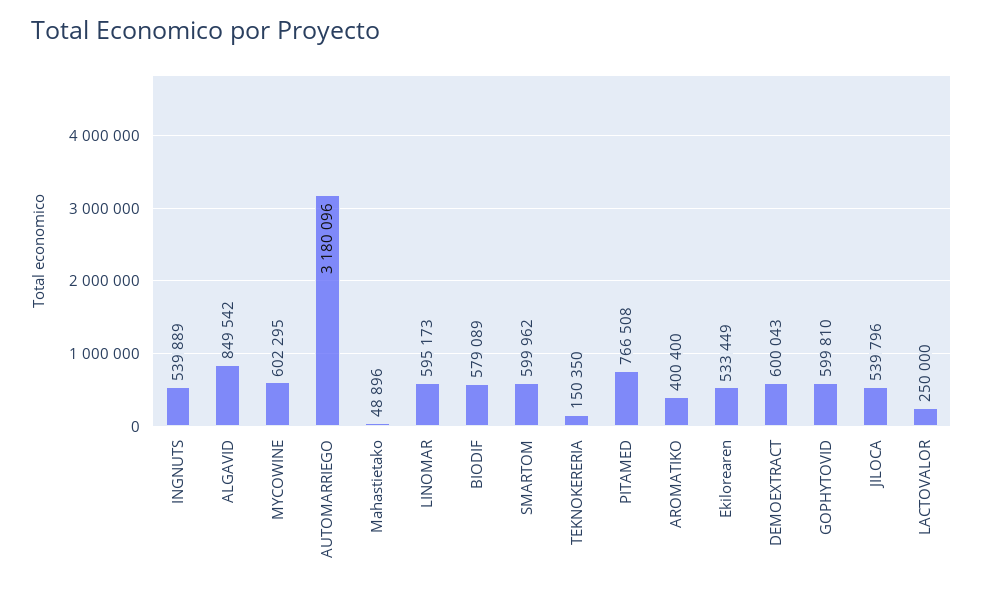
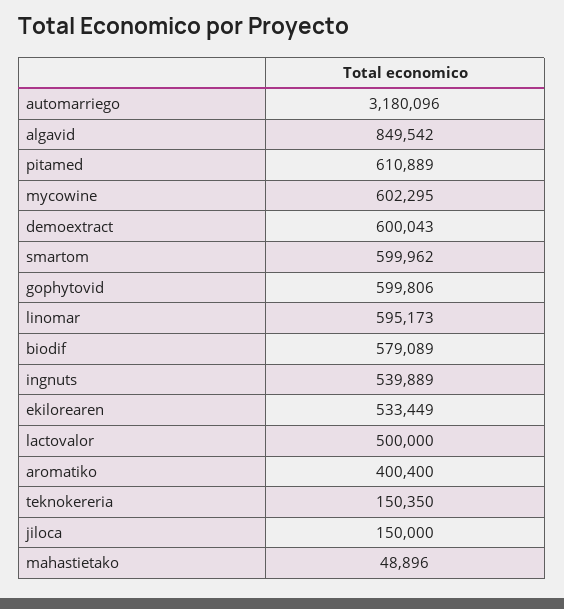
  {
    "INGNUTS": 539889,
    "ALGAVID": 849542,
    "MYCOWINE": 602295,
    "AUTOMARRIEGO": 3180096,
    "Mahastietako": 48896,
    "LINOMAR": 595173,
    "BIODIF": 579089,
    "SMARTOM": 599962,
    "TEKNOKERERIA": 150350,
-   "PITAMED": 766508,
+   "PITAMED": 610889,
    "AROMATIKO": 400400,
    "Ekilorearen": 533449,
    "DEMOEXTRACT": 600043,
-   "GOPHYTOVID": 599810,
+   "GOPHYTOVID": 599806,
-   "JILOCA": 539796,
+   "JILOCA": 150000,
-   "LACTOVALOR": 250000
+   "LACTOVALOR": 500000
  }

